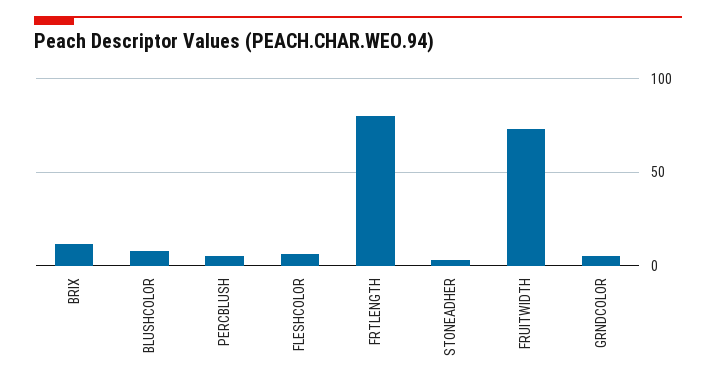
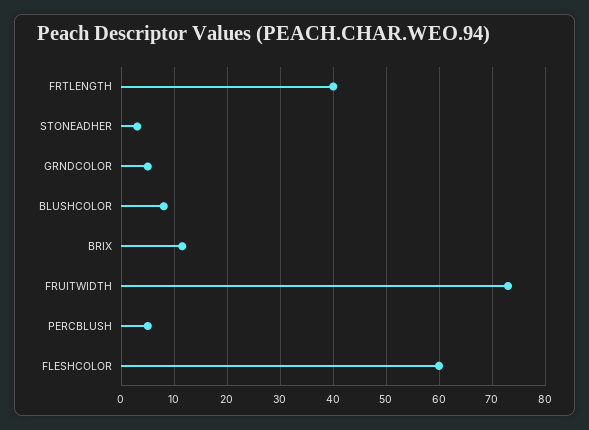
  {
    "BRIX": 12,
    "BLUSHCOLOR": 8,
    "PERCBLUSH": 6,
-   "FLESHCOLOR": 5,
+   "FLESHCOLOR": 60,
-   "FRTLENGTH": 80,
+   "FRTLENGTH": 40,
    "STONEADHER": 4,
    "FRUITWIDTH": 74,
    "GRNDCOLOR": 6
  }

